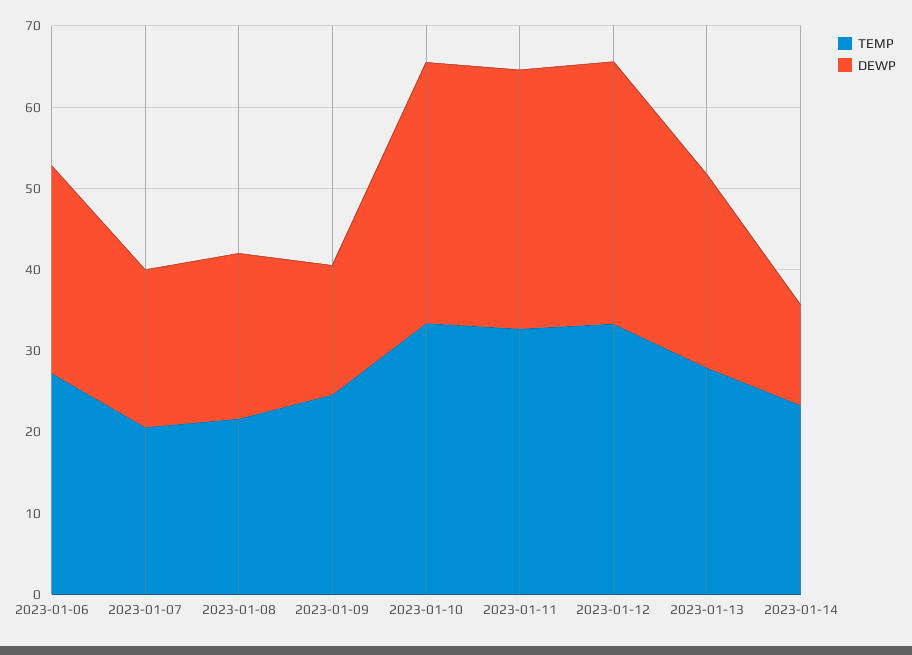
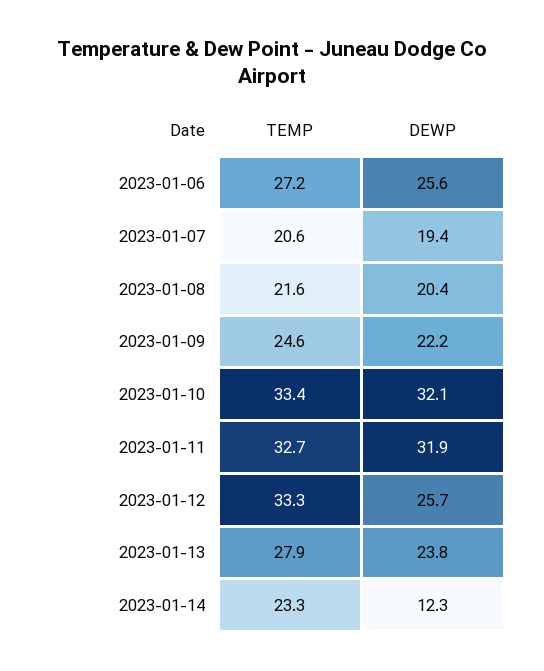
  {
    "TEMP": {
      "2023-01-06": 27.2,
      "2023-01-07": 20.6,
      "2023-01-08": 21.6,
      "2023-01-09": 24.6,
      "2023-01-10": 33.4,
      "2023-01-11": 32.7,
      "2023-01-12": 33.3,
      "2023-01-13": 27.9,
      "2023-01-14": 23.3
    },
    "DEWP": {
      "2023-01-06": 25.6,
      "2023-01-07": 19.4,
      "2023-01-08": 20.4,
-     "2023-01-09": 16,
+     "2023-01-09": 22.2,
      "2023-01-10": 32.1,
      "2023-01-11": 31.9,
-     "2023-01-12": 32,
+     "2023-01-12": 25.7,
      "2023-01-13": 23.8,
      "2023-01-14": 12.3
    }
  }

